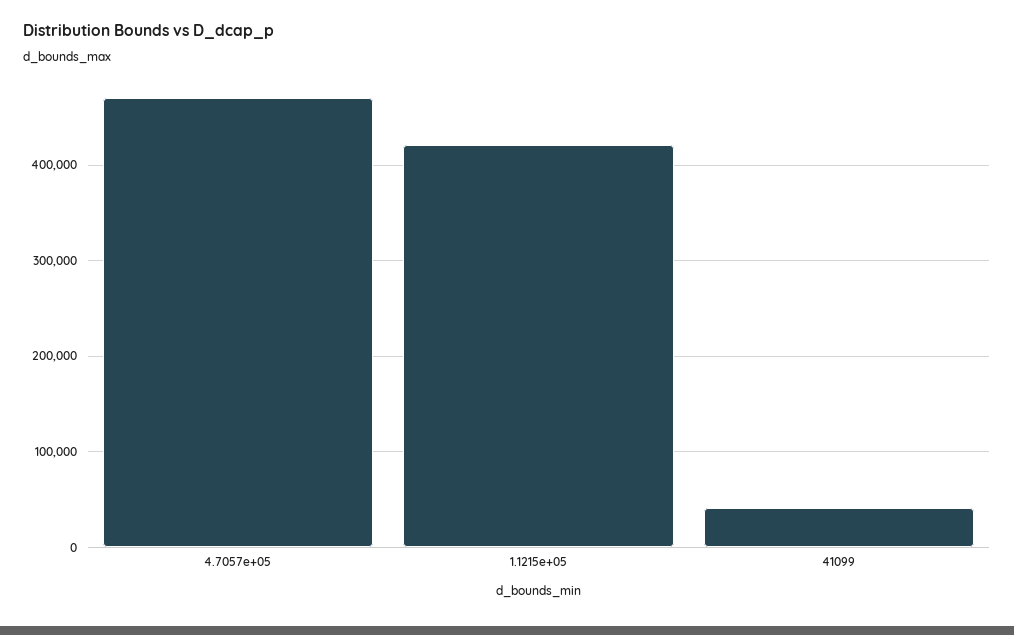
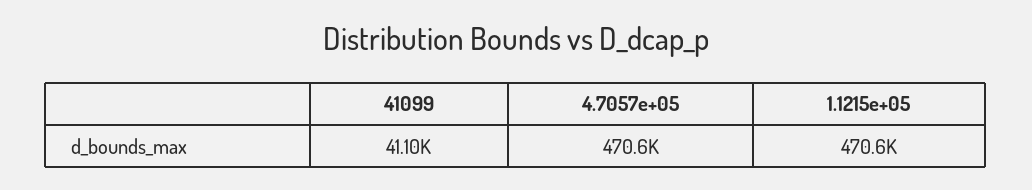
  {
    "4.7057e+05": 470600,
-   "1.1215e+05": 420000,
+   "1.1215e+05": 470600,
    "41099": 41100
  }

